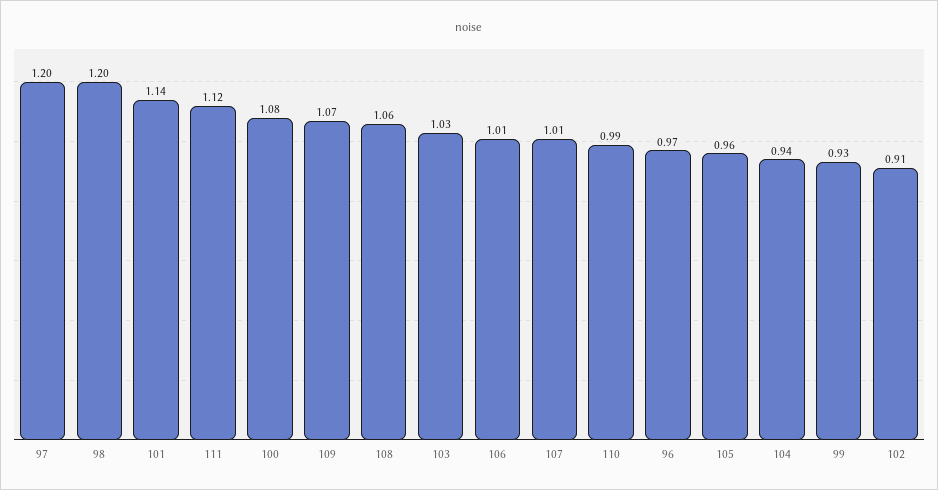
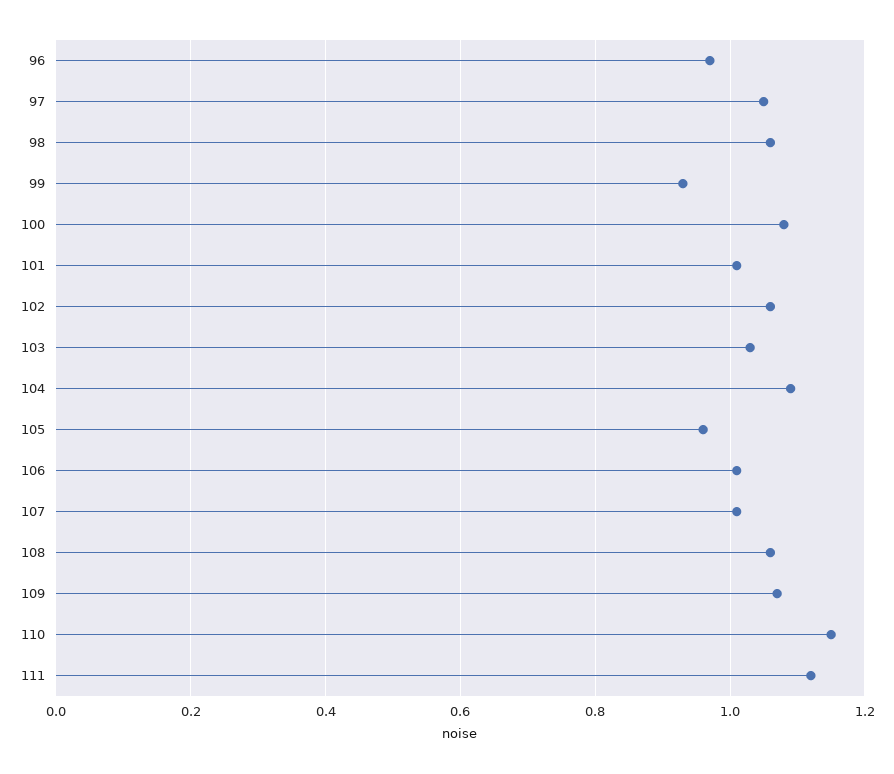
  {
-   "97": 1.2,
+   "97": 1.05,
-   "98": 1.2,
+   "98": 1.05,
-   "101": 1.14,
+   "101": 1,
    "111": 1.12,
    "100": 1.08,
    "109": 1.07,
    "108": 1.06,
    "103": 1.03,
    "106": 1.01,
    "107": 1.01,
-   "110": 0.99,
+   "110": 1.15,
    "96": 0.97,
    "105": 0.96,
-   "104": 0.94,
+   "104": 1.1,
    "99": 0.93,
-   "102": 0.91
+   "102": 1.05
  }

